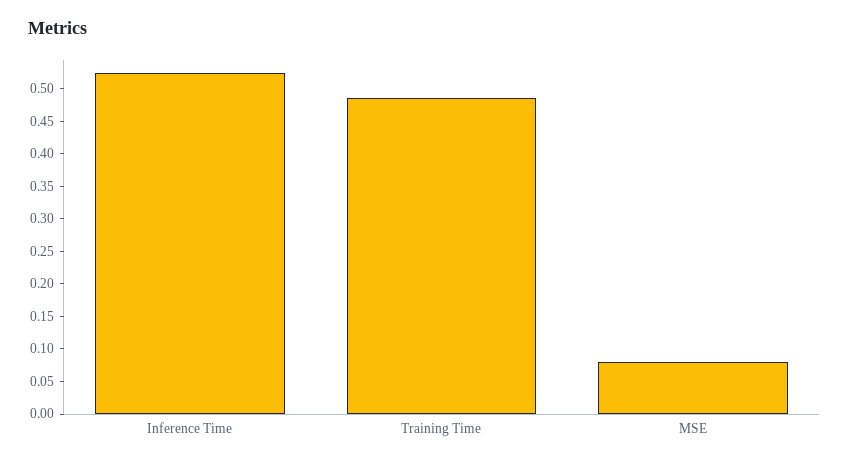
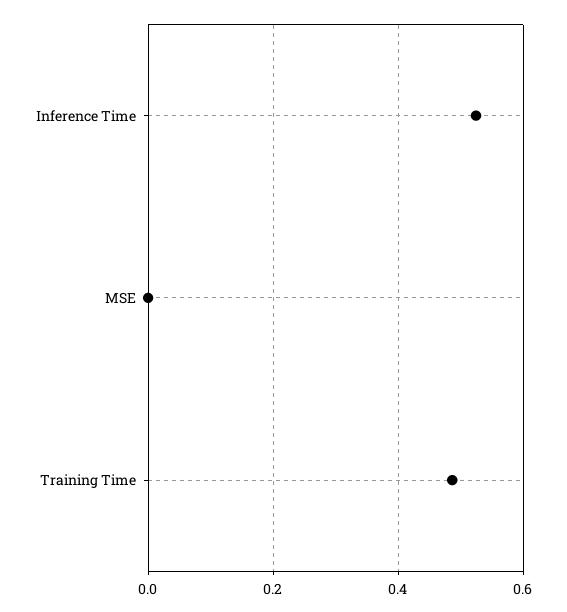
  {
    "Inference Time": 0.52,
    "Training Time": 0.48,
-   "MSE": 0.075
+   "MSE": 0
  }

